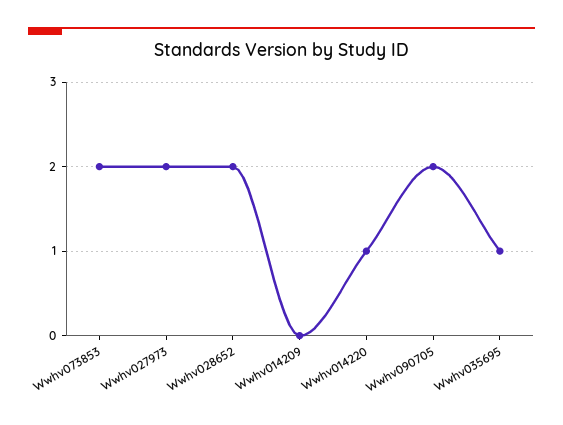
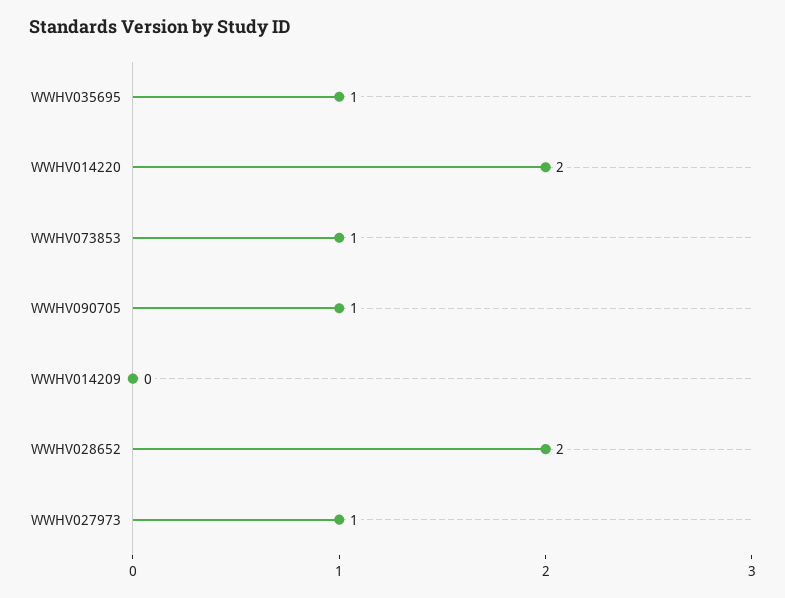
  {
-   "Wwhv073853": 2,
+   "Wwhv073853": 1,
-   "Wwhv027973": 2,
+   "Wwhv027973": 1,
    "Wwhv028652": 2,
    "Wwhv014209": 0,
-   "Wwhv014220": 1,
+   "Wwhv014220": 2,
-   "Wwhv090705": 2,
+   "Wwhv090705": 1,
    "Wwhv035695": 1
  }

